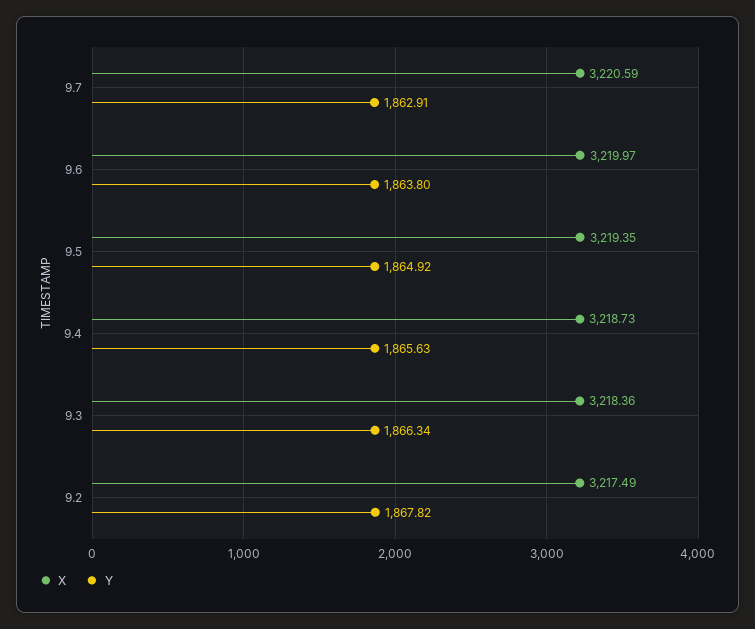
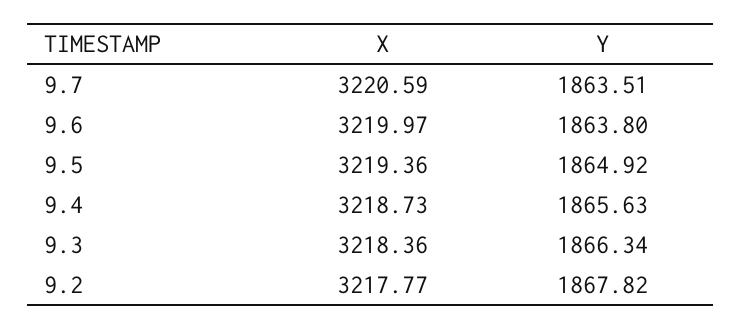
  {
    "X": {
      "9.7": 3220.59,
      "9.6": 3219.97,
-     "9.5": 3219.35,
+     "9.5": 3219.36,
      "9.4": 3218.73,
      "9.3": 3218.36,
-     "9.2": 3217.49
+     "9.2": 3217.77
    },
    "Y": {
-     "9.7": 1862.91,
+     "9.7": 1863.51,
      "9.6": 1863.8,
      "9.5": 1864.92,
      "9.4": 1865.63,
      "9.3": 1866.34,
      "9.2": 1867.82
    }
  }

